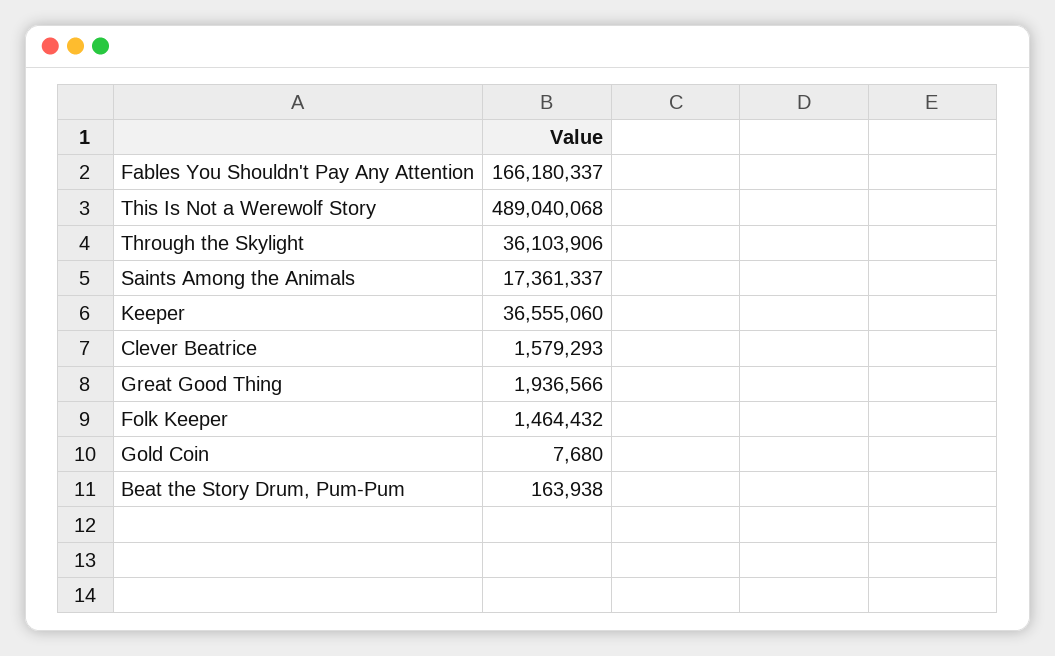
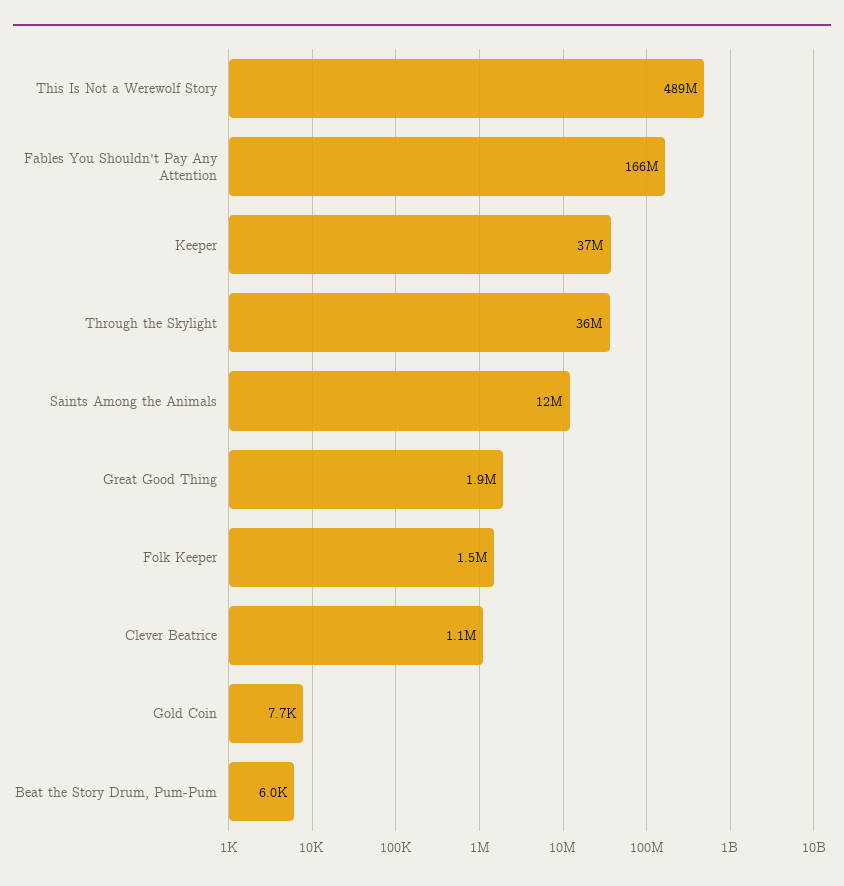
  {
    "Fables You Shouldn't Pay Any Attention": 166180337,
    "This Is Not a Werewolf Story": 489040068,
    "Through the Skylight": 36103906,
-   "Saints Among the Animals": 17361337,
+   "Saints Among the Animals": 12000000,
    "Keeper": 36555060,
-   "Clever Beatrice": 1579293,
+   "Clever Beatrice": 1100000,
    "Great Good Thing": 1936566,
    "Folk Keeper": 1464432,
    "Gold Coin": 7680,
-   "Beat the Story Drum, Pum-Pum": 163938
+   "Beat the Story Drum, Pum-Pum": 6000
  }

